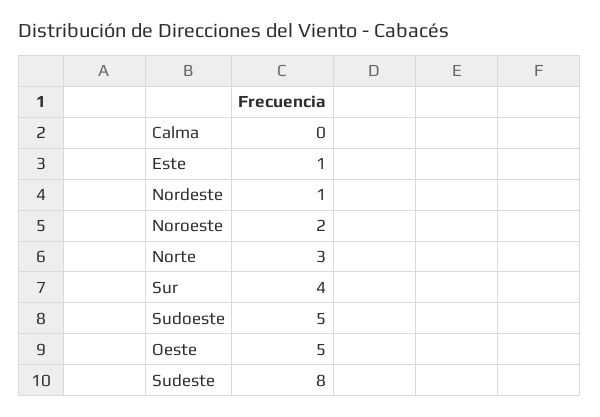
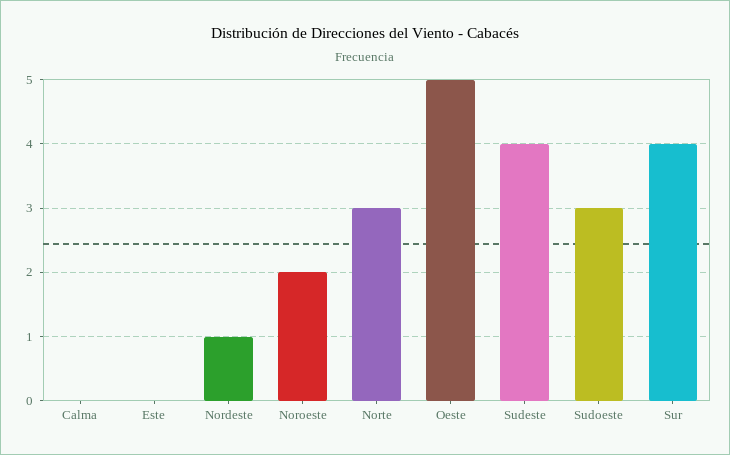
  {
    "Calma": 0,
-   "Este": 1,
+   "Este": 0,
    "Nordeste": 1,
    "Noroeste": 2,
    "Norte": 3,
    "Sur": 4,
-   "Sudoeste": 5,
+   "Sudoeste": 3,
    "Oeste": 5,
-   "Sudeste": 8
+   "Sudeste": 4
  }

